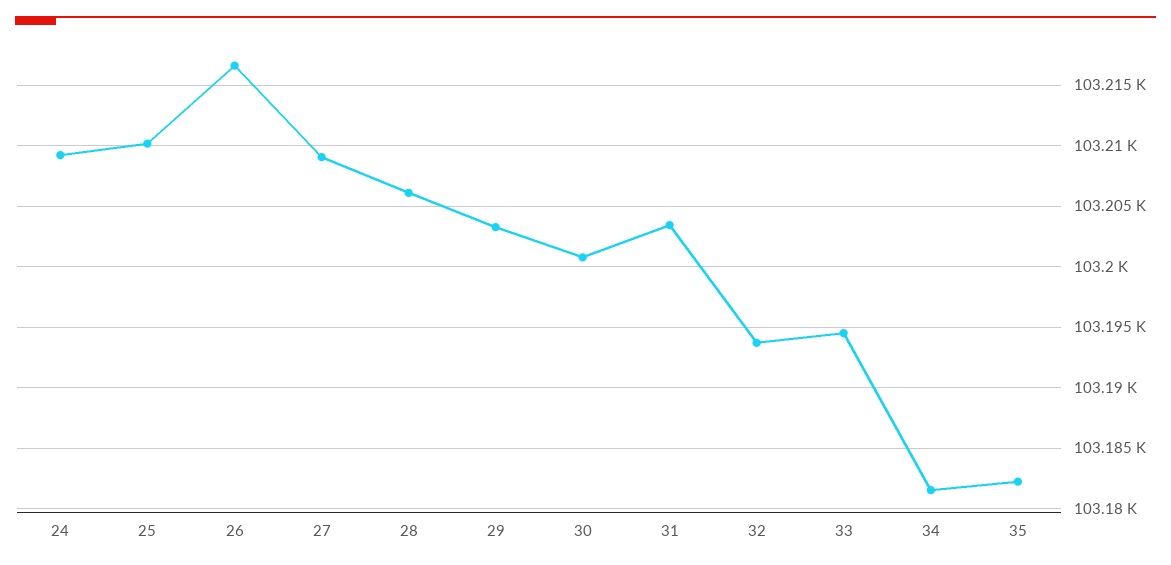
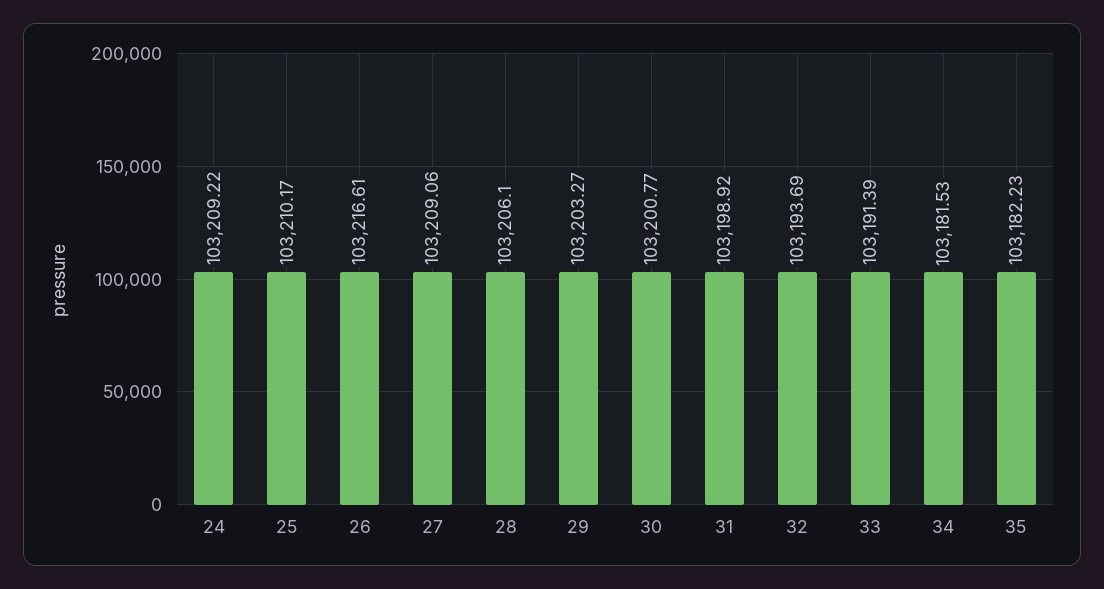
  {
    "24": 103209.22,
    "25": 103210.17,
    "26": 103216.61,
    "27": 103209.06,
    "28": 103206.1,
    "29": 103203.27,
    "30": 103200.77,
-   "31": 103203.5,
+   "31": 103198.92,
    "32": 103193.69,
-   "33": 103194.5,
+   "33": 103191.39,
    "34": 103181.53,
    "35": 103182.23
  }

